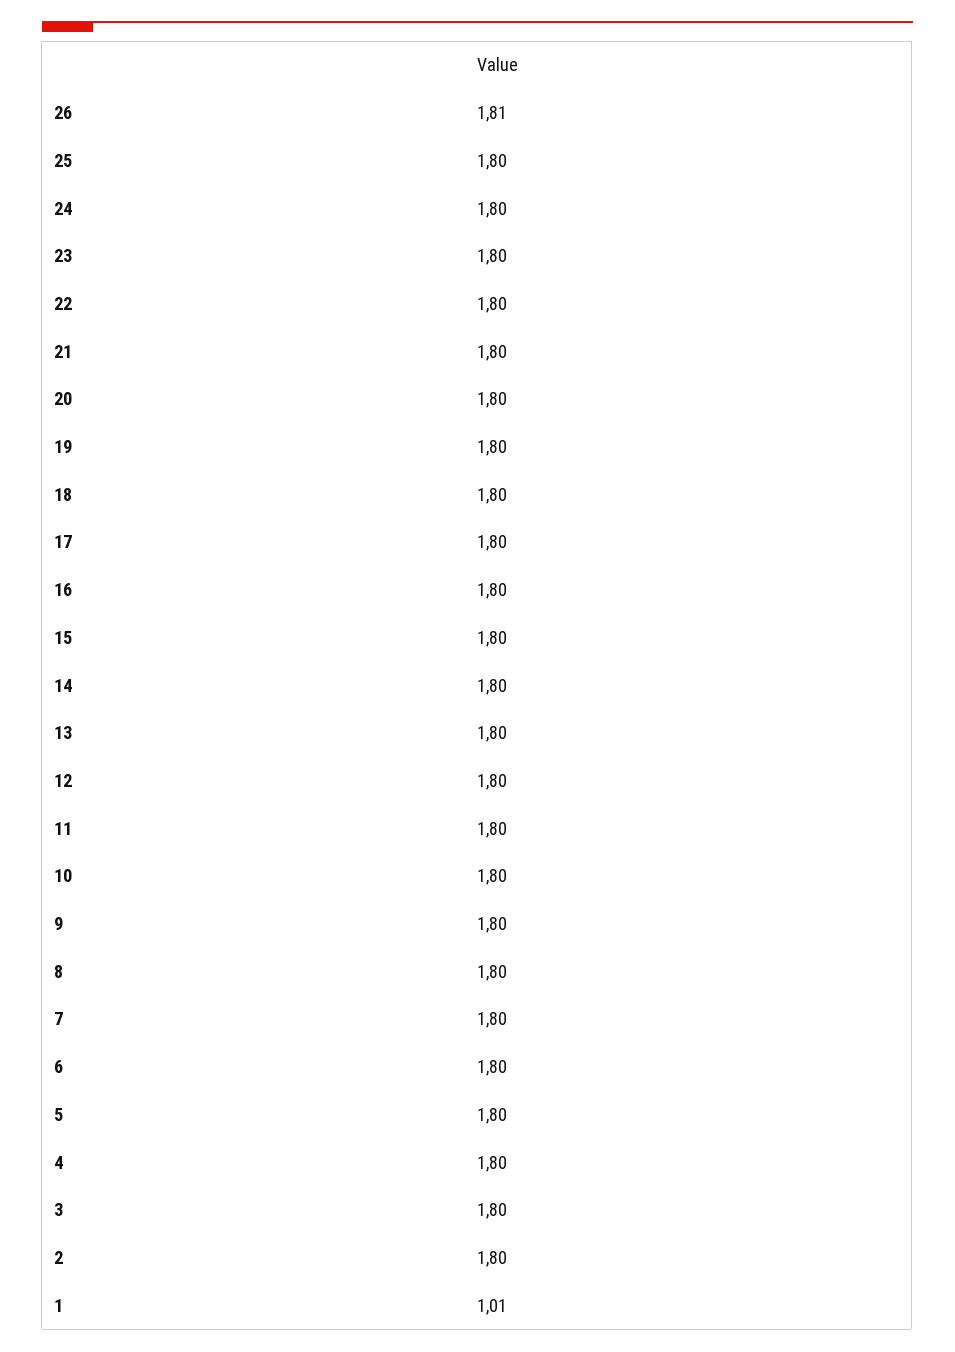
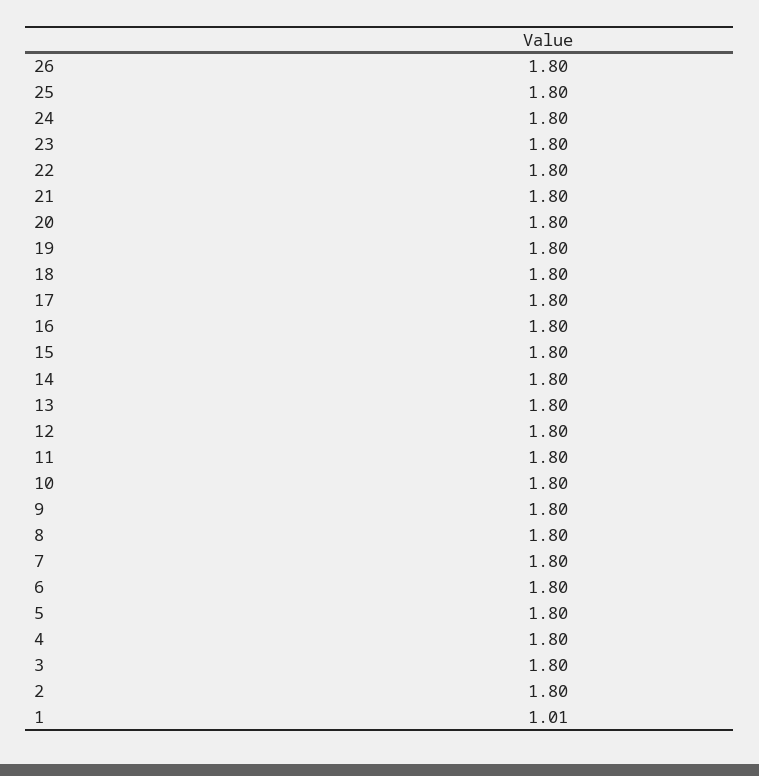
  {
-   "26": 1.81,
+   "26": 1.8,
    "25": 1.8,
    "24": 1.8,
    "23": 1.8,
    "22": 1.8,
    "21": 1.8,
    "20": 1.8,
    "19": 1.8,
    "18": 1.8,
    "17": 1.8,
    "16": 1.8,
    "15": 1.8,
    "14": 1.8,
    "13": 1.8,
    "12": 1.8,
    "11": 1.8,
    "10": 1.8,
    "9": 1.8,
    "8": 1.8,
    "7": 1.8,
    "6": 1.8,
    "5": 1.8,
    "4": 1.8,
    "3": 1.8,
    "2": 1.8,
    "1": 1.01
  }

